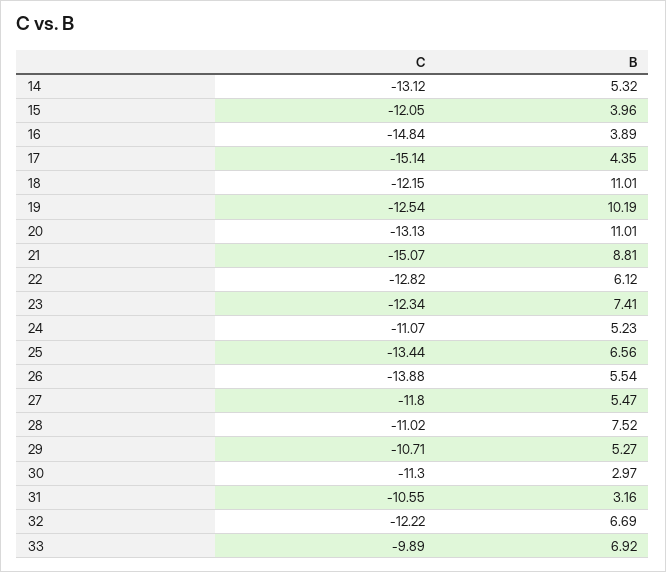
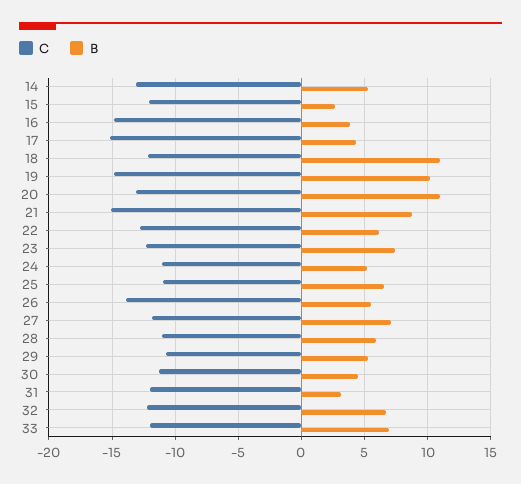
  {
    "C": {
      "14": -13.12,
      "15": -12.05,
      "16": -14.84,
      "17": -15.14,
      "18": -12.15,
-     "19": -12.54,
+     "19": -15,
      "20": -13.13,
      "21": -15.07,
      "22": -12.82,
      "23": -12.34,
      "24": -11.07,
-     "25": -13.44,
+     "25": -11,
      "26": -13.88,
      "27": -11.8,
      "28": -11.02,
      "29": -10.71,
      "30": -11.3,
-     "31": -10.55,
+     "31": -12,
      "32": -12.22,
-     "33": -9.89
+     "33": -12
    },
    "B": {
      "14": 5.32,
-     "15": 3.96,
+     "15": 2.5,
      "16": 3.89,
      "17": 4.35,
      "18": 11.01,
      "19": 10.19,
      "20": 11.01,
      "21": 8.81,
      "22": 6.12,
      "23": 7.41,
      "24": 5.23,
      "25": 6.56,
      "26": 5.54,
-     "27": 5.47,
+     "27": 7,
-     "28": 7.52,
+     "28": 6,
      "29": 5.27,
-     "30": 2.97,
+     "30": 4.5,
      "31": 3.16,
      "32": 6.69,
      "33": 6.92
    }
  }

